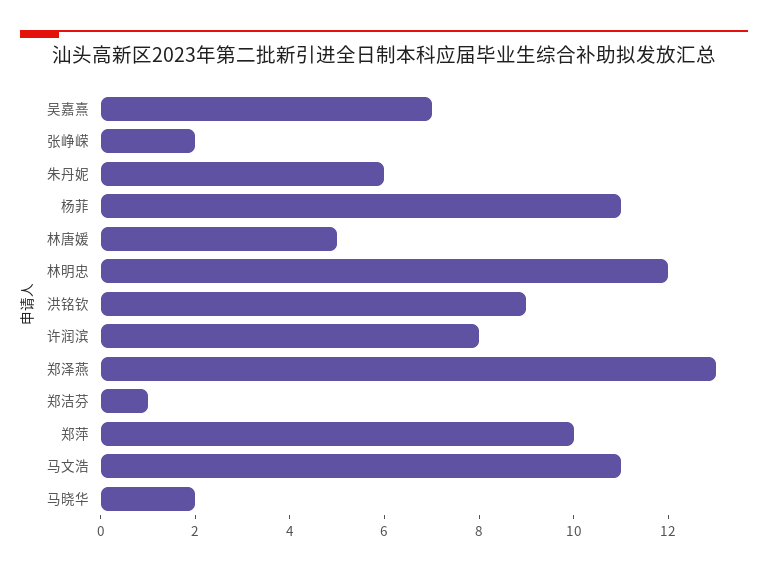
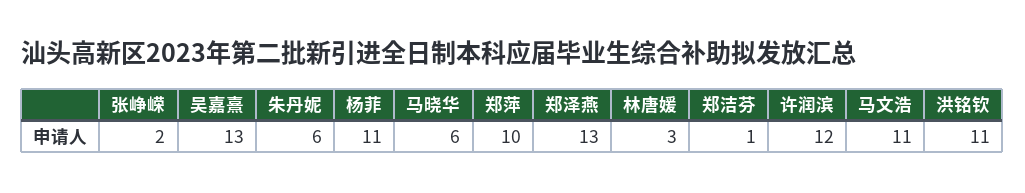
  {
-   "吴嘉熹": 7,
+   "吴嘉熹": 13,
    "张峥嵘": 2,
    "朱丹妮": 6,
    "杨菲": 11,
-   "林唐媛": 5,
+   "林唐媛": 3,
-   "林明忠": 12,
-   "洪铭钦": 9,
+   "洪铭钦": 11,
-   "许润滨": 8,
+   "许润滨": 12,
    "郑泽燕": 13,
    "郑洁芬": 1,
    "郑萍": 10,
    "马文浩": 11,
-   "马晓华": 2
+   "马晓华": 6
  }

